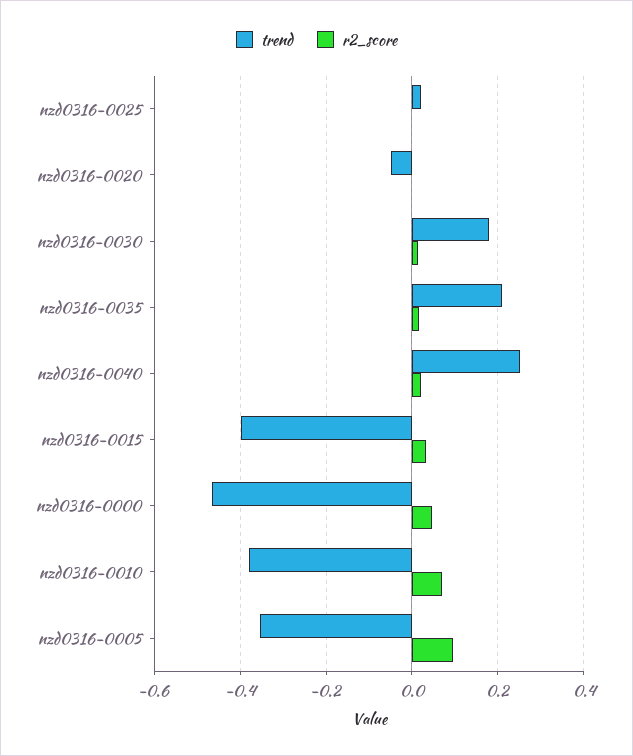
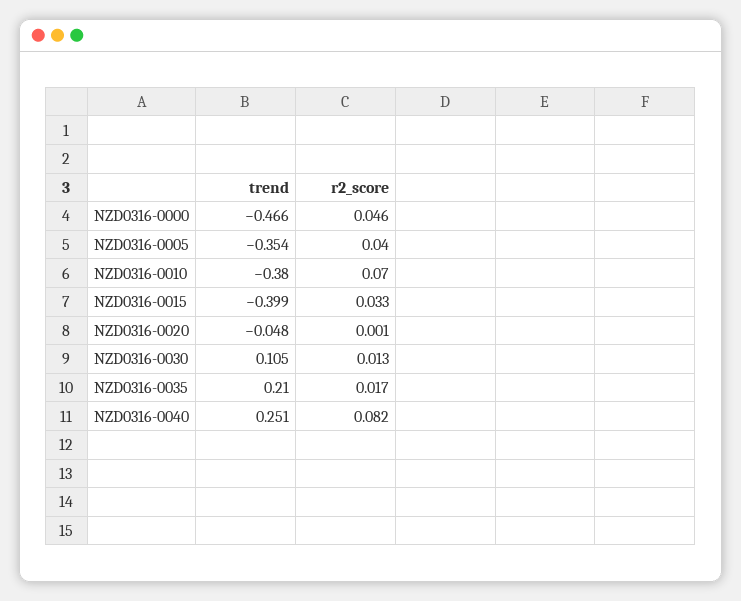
  {
    "trend": {
-     "nzd0316-0025": 0.02,
      "nzd0316-0020": -0.048,
-     "nzd0316-0030": 0.18,
+     "nzd0316-0030": 0.105,
      "nzd0316-0035": 0.21,
      "nzd0316-0040": 0.251,
      "nzd0316-0015": -0.399,
      "nzd0316-0000": -0.466,
      "nzd0316-0010": -0.38,
      "nzd0316-0005": -0.354
    },
    "r2_score": {
-     "nzd0316-0025": 0,
      "nzd0316-0020": 0.001,
      "nzd0316-0030": 0.013,
      "nzd0316-0035": 0.017,
-     "nzd0316-0040": 0.02,
+     "nzd0316-0040": 0.082,
      "nzd0316-0015": 0.033,
      "nzd0316-0000": 0.046,
      "nzd0316-0010": 0.07,
-     "nzd0316-0005": 0.1
+     "nzd0316-0005": 0.04
    }
  }

